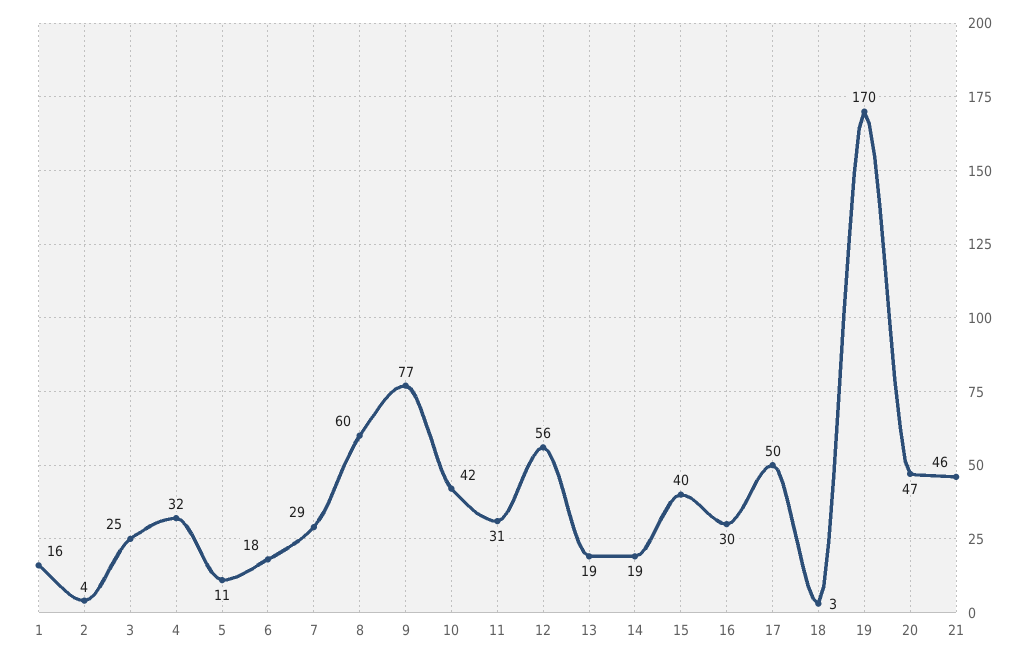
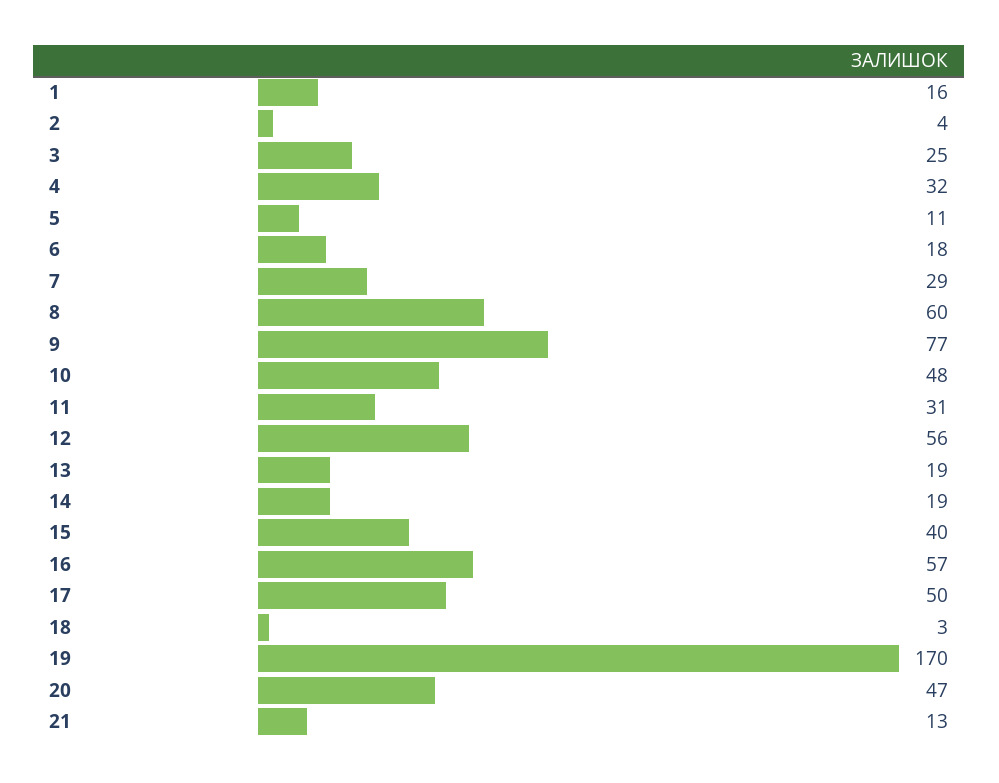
  {
    "1": 16,
    "2": 4,
    "3": 25,
    "4": 32,
    "5": 11,
    "6": 18,
    "7": 29,
    "8": 60,
    "9": 77,
-   "10": 42,
+   "10": 48,
    "11": 31,
    "12": 56,
    "13": 19,
    "14": 19,
    "15": 40,
-   "16": 30,
+   "16": 57,
    "17": 50,
    "18": 3,
    "19": 170,
    "20": 47,
-   "21": 46
+   "21": 13
  }

